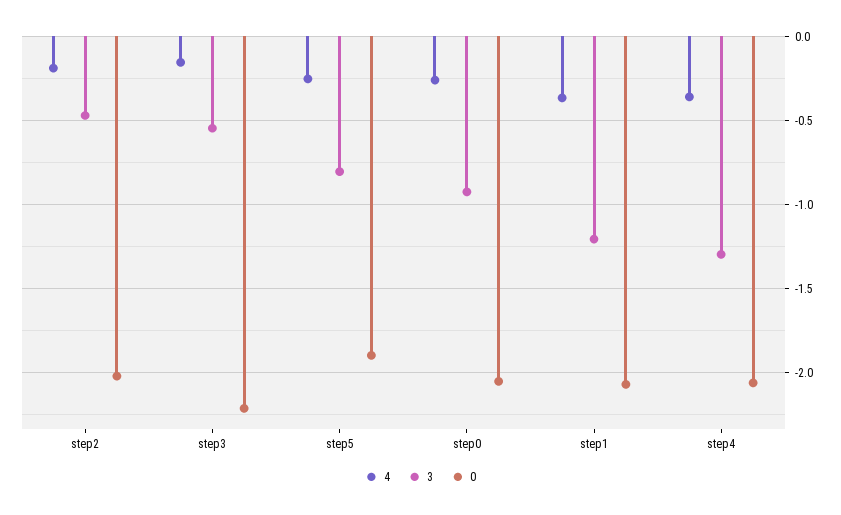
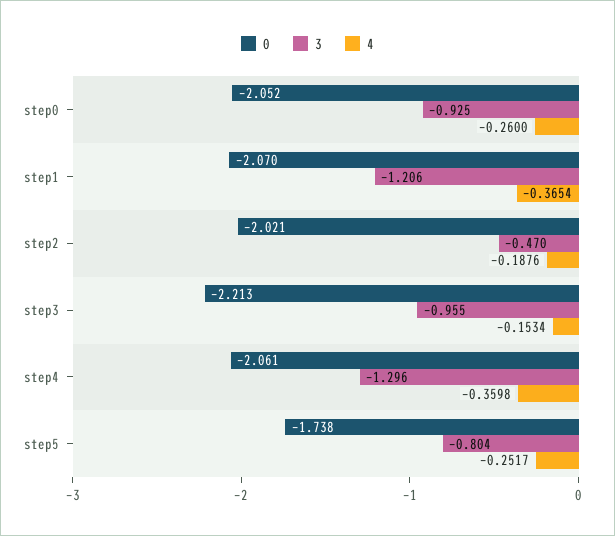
  {
    "4": {
      "step2": -0.1876,
      "step3": -0.1534,
      "step5": -0.2517,
      "step0": -0.26,
      "step1": -0.3654,
      "step4": -0.3598
    },
    "3": {
      "step2": -0.47,
-     "step3": -0.55,
+     "step3": -0.955,
      "step5": -0.804,
      "step0": -0.925,
      "step1": -1.206,
      "step4": -1.296
    },
    "0": {
      "step2": -2.021,
      "step3": -2.213,
-     "step5": -1.9,
+     "step5": -1.738,
      "step0": -2.052,
      "step1": -2.07,
      "step4": -2.061
    }
  }

